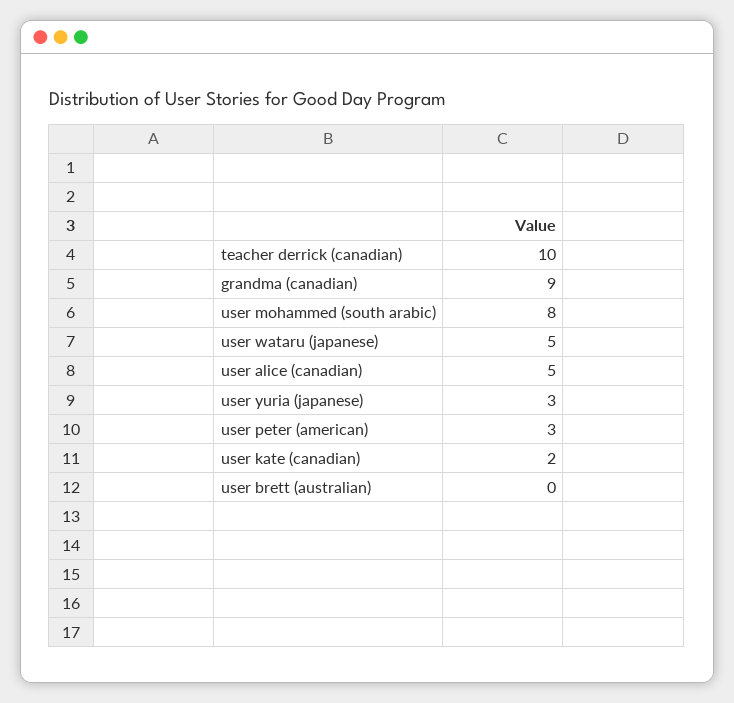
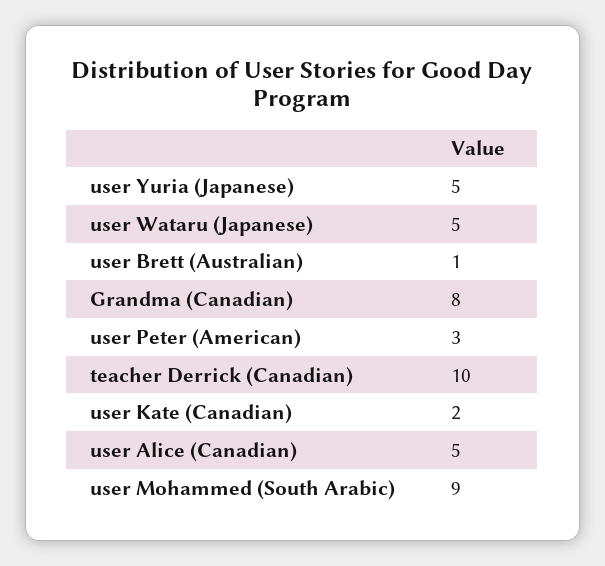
  {
    "teacher derrick (canadian)": 10,
-   "grandma (canadian)": 9,
+   "grandma (canadian)": 8,
-   "user mohammed (south arabic)": 8,
+   "user mohammed (south arabic)": 9,
    "user wataru (japanese)": 5,
    "user alice (canadian)": 5,
-   "user yuria (japanese)": 3,
+   "user yuria (japanese)": 5,
    "user peter (american)": 3,
    "user kate (canadian)": 2,
-   "user brett (australian)": 0
+   "user brett (australian)": 1
  }

